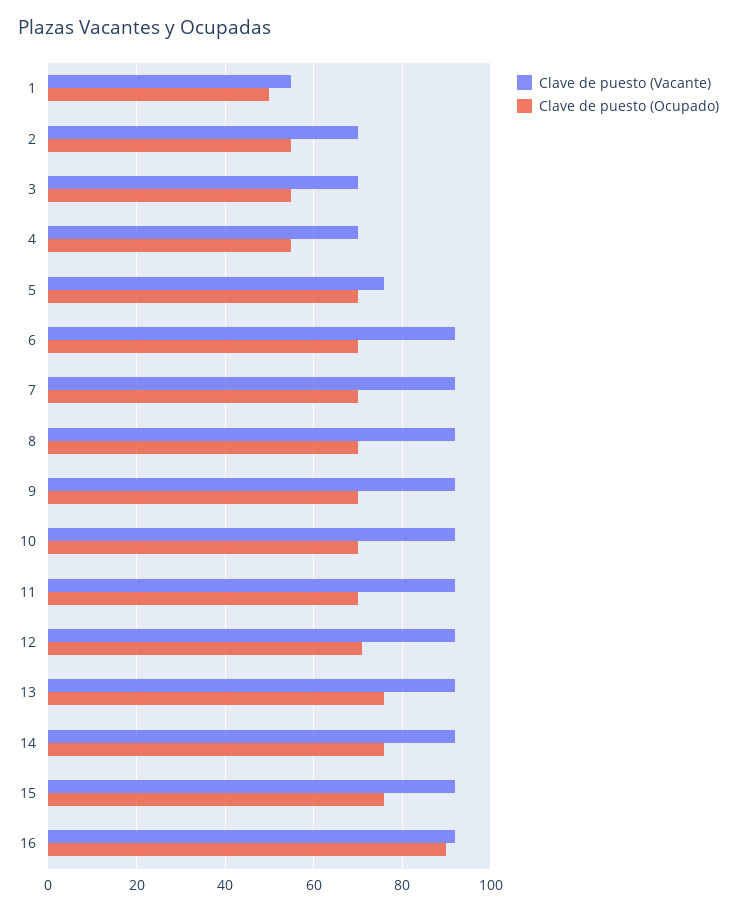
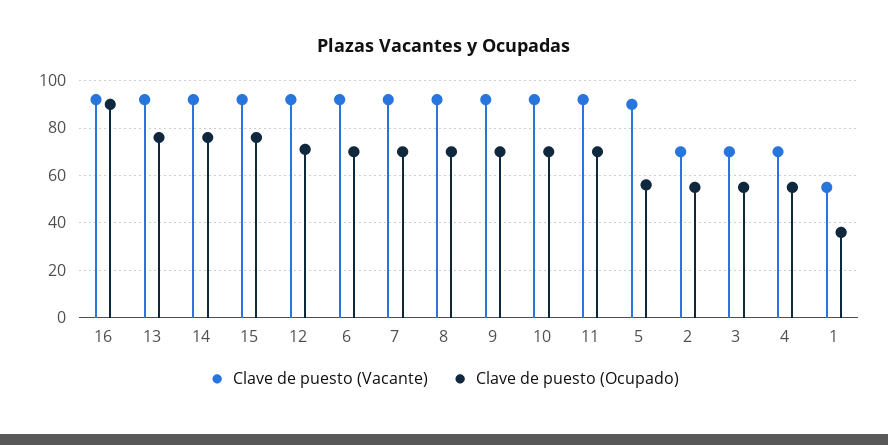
  {
    "Clave de puesto (Vacante)": {
      "1": 55,
      "2": 70,
      "3": 70,
      "4": 70,
-     "5": 75,
+     "5": 90,
      "6": 90,
      "7": 90,
      "8": 90,
      "9": 90,
      "10": 90,
      "11": 90,
      "12": 90,
      "13": 90,
      "14": 90,
      "15": 90,
      "16": 90
    },
    "Clave de puesto (Ocupado)": {
-     "1": 50,
+     "1": 35,
      "2": 55,
      "3": 55,
      "4": 55,
-     "5": 70,
+     "5": 55,
      "6": 70,
      "7": 70,
      "8": 70,
      "9": 70,
      "10": 70,
      "11": 70,
      "12": 70,
      "13": 75,
      "14": 75,
      "15": 75,
      "16": 90
    }
  }

